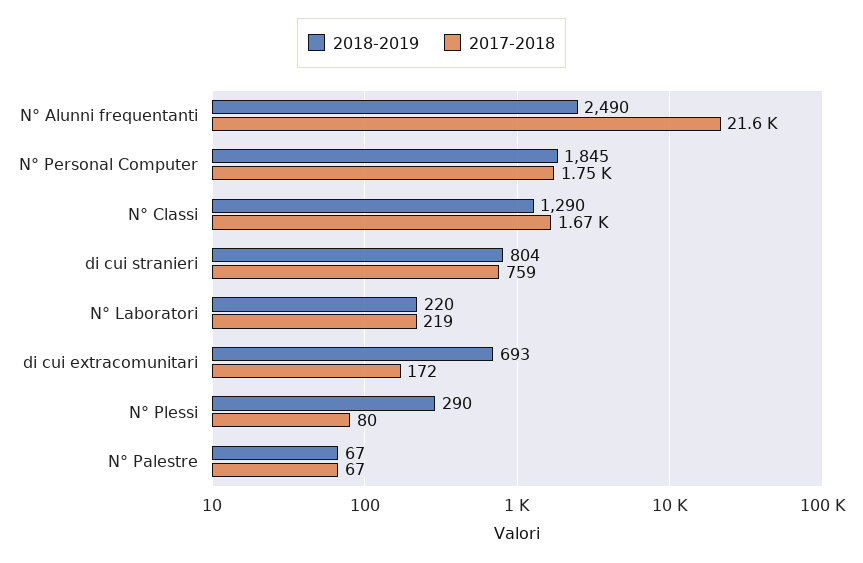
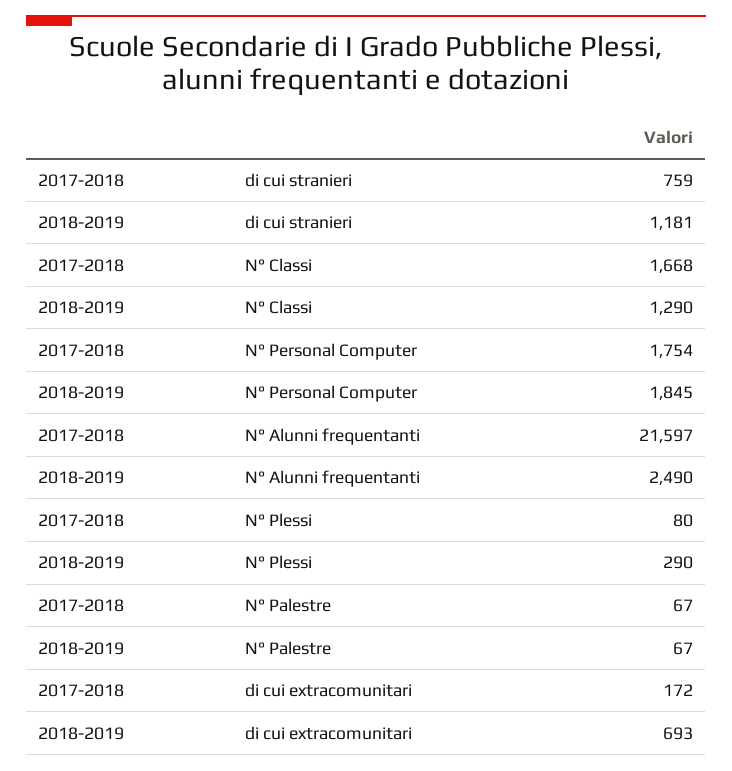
  {
    "2018-2019": {
      "N° Alunni frequentanti": 2490,
      "N° Personal Computer": 1845,
      "N° Classi": 1290,
-     "di cui stranieri": 804,
+     "di cui stranieri": 1181,
-     "N° Laboratori": 220,
      "di cui extracomunitari": 693,
      "N° Plessi": 290,
      "N° Palestre": 67
    },
    "2017-2018": {
      "N° Alunni frequentanti": 21597,
      "N° Personal Computer": 1754,
      "N° Classi": 1668,
      "di cui stranieri": 759,
-     "N° Laboratori": 219,
      "di cui extracomunitari": 172,
      "N° Plessi": 80,
      "N° Palestre": 67
    }
  }

